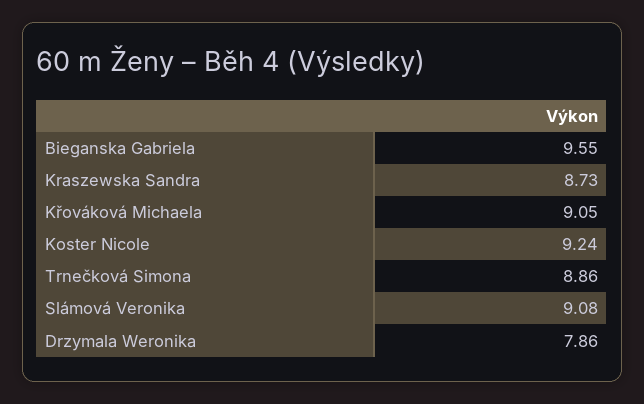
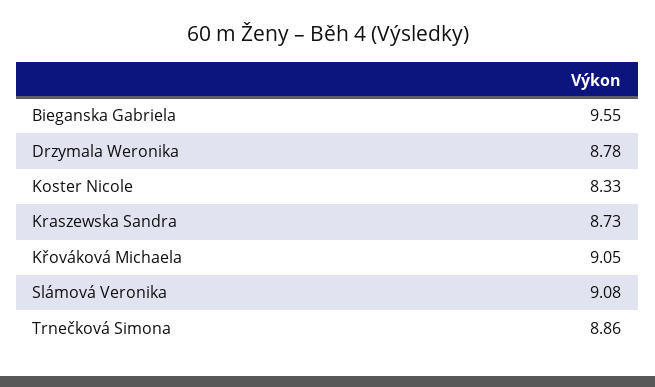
  {
    "Bieganska Gabriela": 9.55,
    "Kraszewska Sandra": 8.73,
    "Křováková Michaela": 9.05,
-   "Koster Nicole": 9.24,
+   "Koster Nicole": 8.33,
    "Trnečková Simona": 8.86,
    "Slámová Veronika": 9.08,
-   "Drzymala Weronika": 7.86
+   "Drzymala Weronika": 8.78
  }

